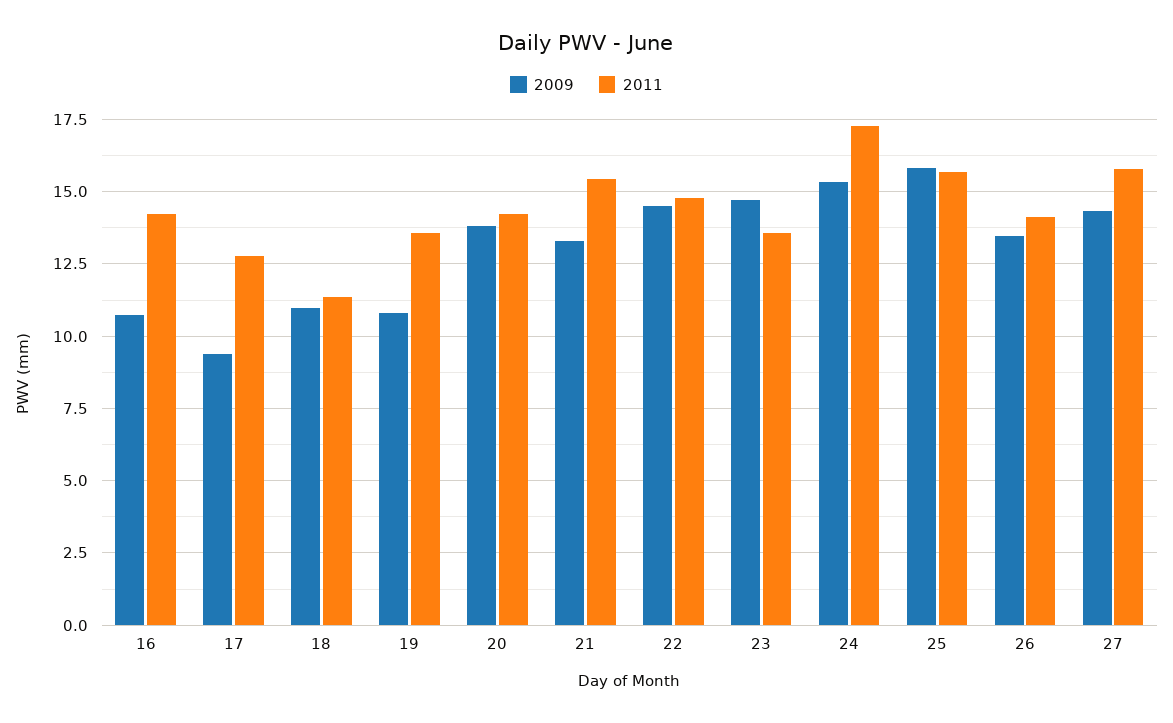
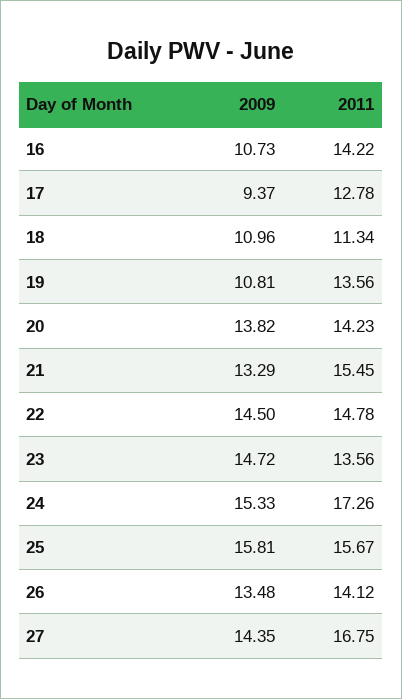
  {
    "2009": {
      "16": 10.73,
      "17": 9.37,
      "18": 10.96,
      "19": 10.81,
      "20": 13.82,
      "21": 13.29,
      "22": 14.5,
      "23": 14.72,
      "24": 15.33,
      "25": 15.81,
      "26": 13.48,
      "27": 14.35
    },
    "2011": {
      "16": 14.22,
      "17": 12.78,
      "18": 11.34,
      "19": 13.56,
      "20": 14.23,
      "21": 15.45,
      "22": 14.78,
      "23": 13.56,
      "24": 17.26,
      "25": 15.67,
      "26": 14.12,
-     "27": 15.75
+     "27": 16.75
    }
  }

